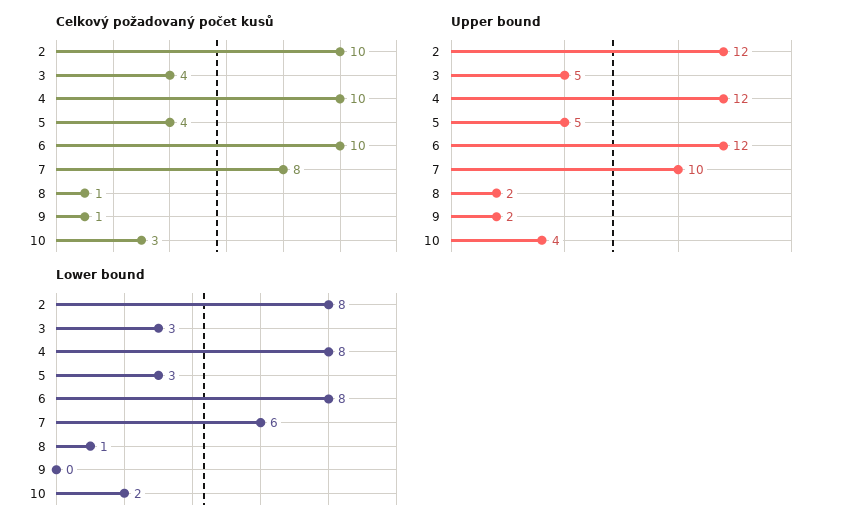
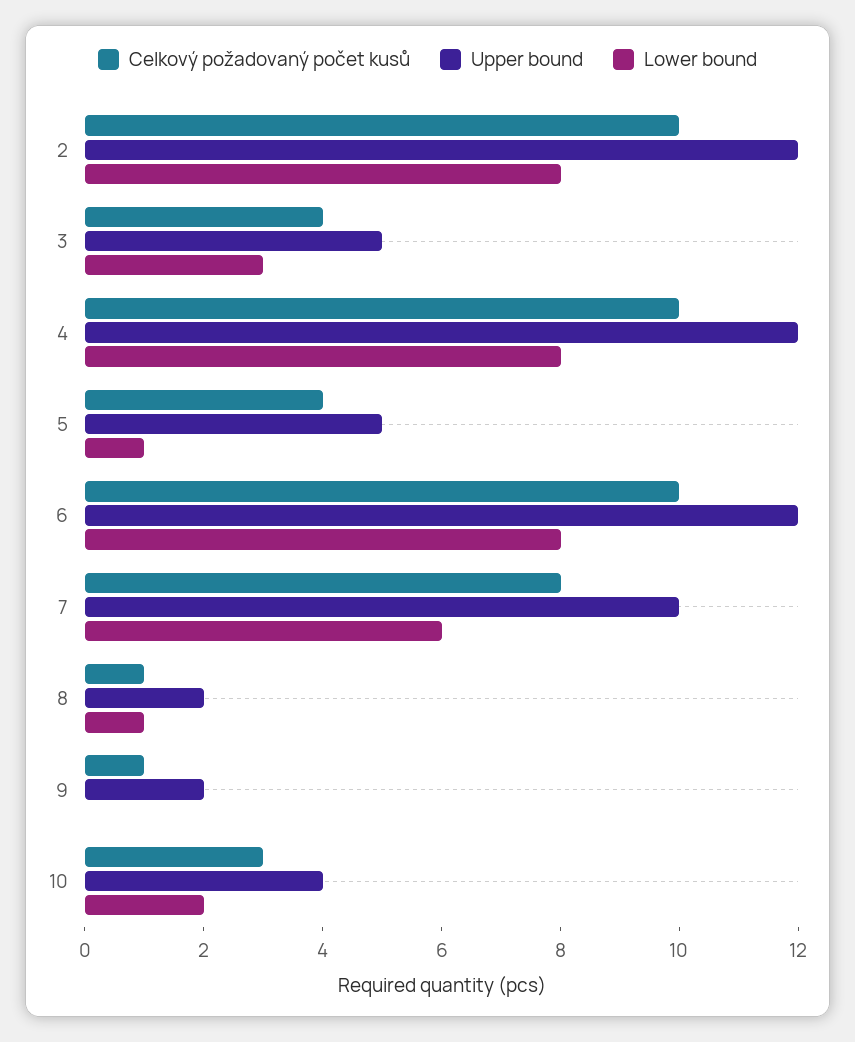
  {
    "Celkový požadovaný počet kusů": {
      "2": 10,
      "3": 4,
      "4": 10,
      "5": 4,
      "6": 10,
      "7": 8,
      "8": 1,
      "9": 1,
      "10": 3
    },
    "Upper bound": {
      "2": 12,
      "3": 5,
      "4": 12,
      "5": 5,
      "6": 12,
      "7": 10,
      "8": 2,
      "9": 2,
      "10": 4
    },
    "Lower bound": {
      "2": 8,
      "3": 3,
      "4": 8,
-     "5": 3,
+     "5": 1,
      "6": 8,
      "7": 6,
      "8": 1,
      "9": 0,
      "10": 2
    }
  }

